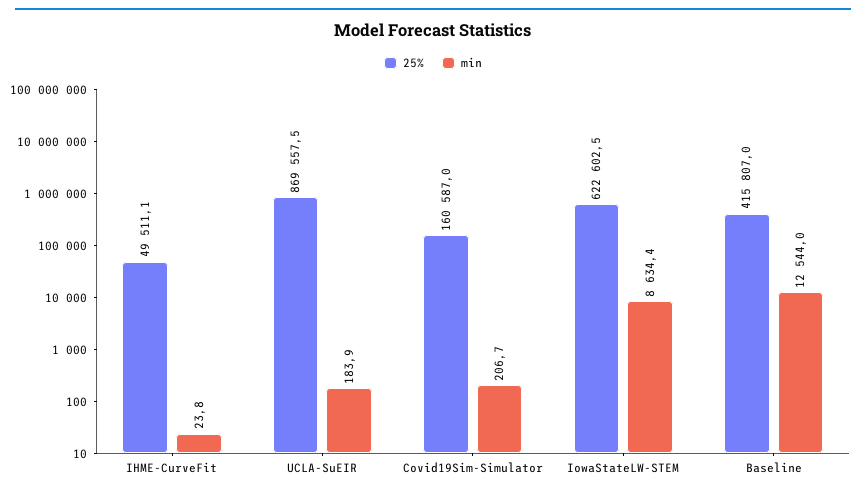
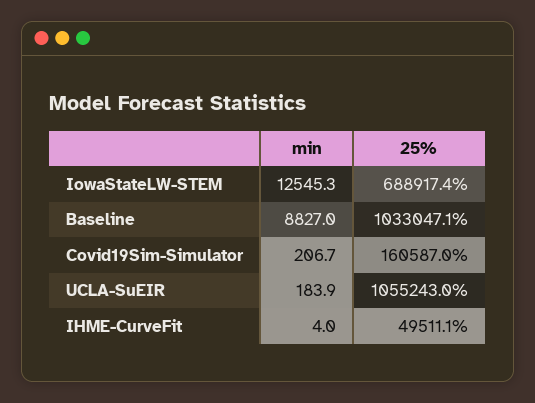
  {
    "25%": {
      "IHME-CurveFit": 49511.1,
-     "UCLA-SuEIR": 869557.5,
+     "UCLA-SuEIR": 1055243,
      "Covid19Sim-Simulator": 160587,
-     "IowaStateLW-STEM": 622602.5,
+     "IowaStateLW-STEM": 688917.4,
-     "Baseline": 415807
+     "Baseline": 1033047.1
    },
    "min": {
-     "IHME-CurveFit": 23.8,
+     "IHME-CurveFit": 4,
      "UCLA-SuEIR": 183.9,
      "Covid19Sim-Simulator": 206.7,
-     "IowaStateLW-STEM": 8634.4,
+     "IowaStateLW-STEM": 12545.3,
-     "Baseline": 12544
+     "Baseline": 8827
    }
  }

